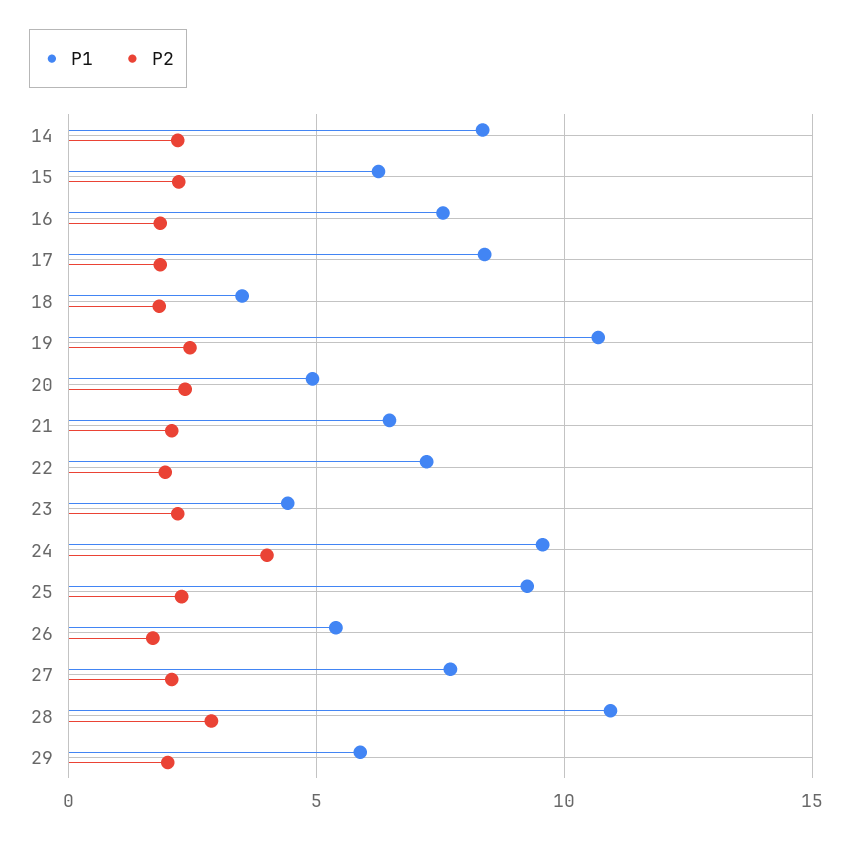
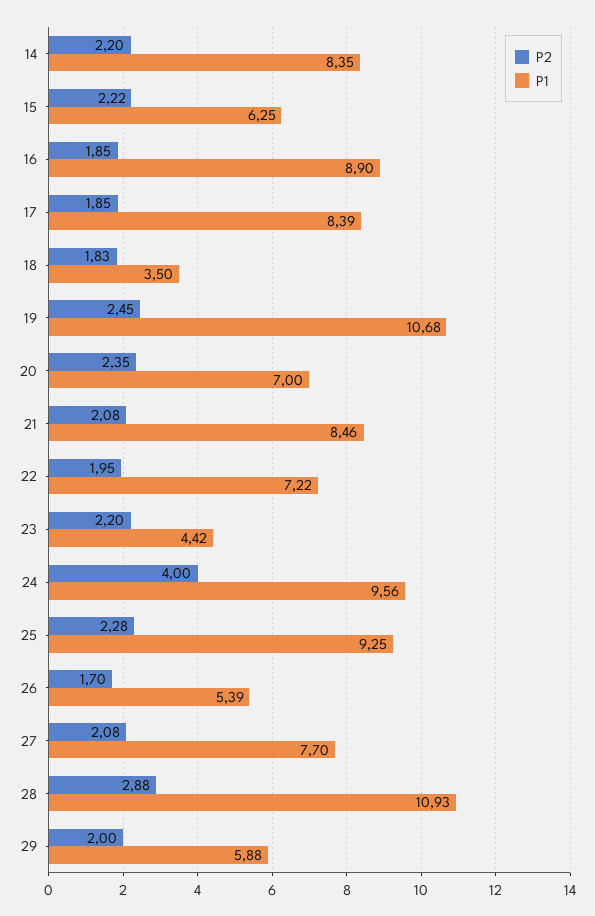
  {
    "P1": {
      "14": 8.35,
      "15": 6.25,
-     "16": 7.5,
+     "16": 8.9,
      "17": 8.39,
      "18": 3.5,
      "19": 10.68,
-     "20": 5,
+     "20": 7,
-     "21": 6.5,
+     "21": 8.46,
      "22": 7.22,
      "23": 4.42,
      "24": 9.56,
      "25": 9.25,
      "26": 5.39,
      "27": 7.7,
      "28": 10.93,
      "29": 5.88
    },
    "P2": {
      "14": 2.2,
      "15": 2.22,
      "16": 1.85,
      "17": 1.85,
      "18": 1.83,
      "19": 2.45,
      "20": 2.35,
      "21": 2.08,
      "22": 1.95,
      "23": 2.2,
      "24": 4,
      "25": 2.28,
      "26": 1.7,
      "27": 2.08,
      "28": 2.88,
      "29": 2
    }
  }

